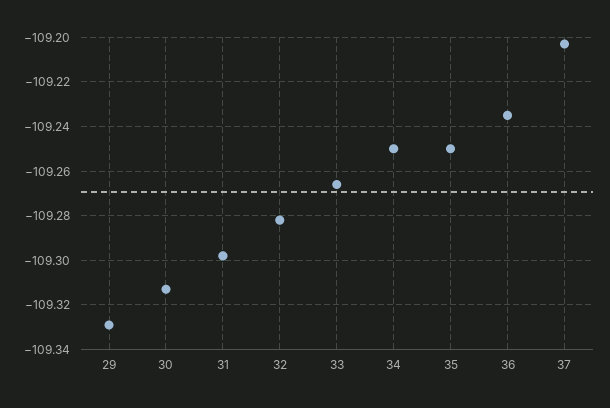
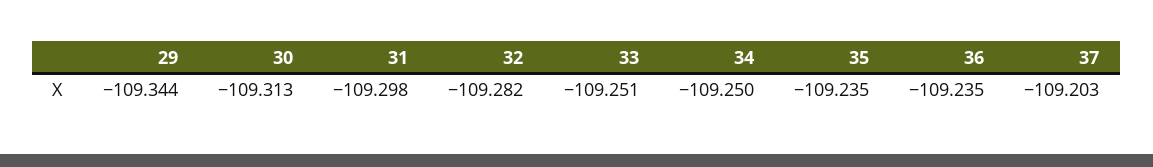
  {
-   "29": -109.33,
+   "29": -109.344,
    "30": -109.313,
    "31": -109.298,
    "32": -109.282,
-   "33": -109.265,
+   "33": -109.251,
    "34": -109.25,
-   "35": -109.25,
+   "35": -109.235,
    "36": -109.235,
    "37": -109.203
  }

